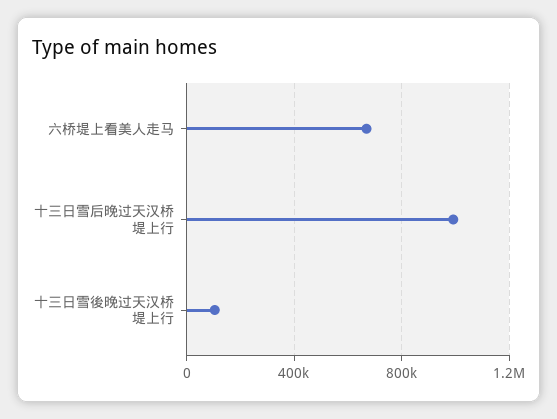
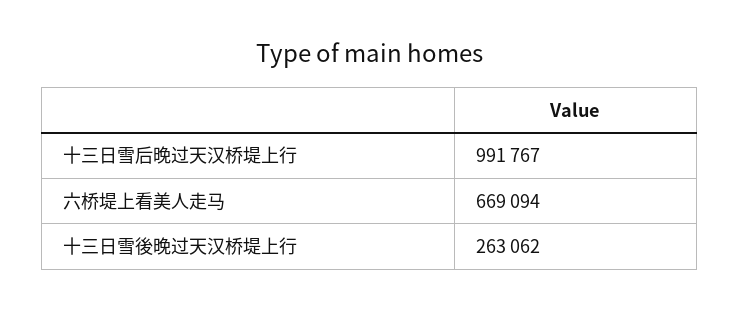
  {
    "六桥堤上看美人走马": 669094,
    "十三日雪后晚过天汉桥堤上行": 991767,
-   "十三日雪後晚过天汉桥堤上行": 100000
+   "十三日雪後晚过天汉桥堤上行": 263062
  }

